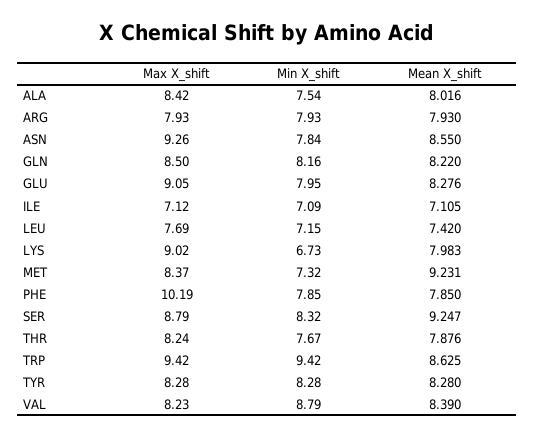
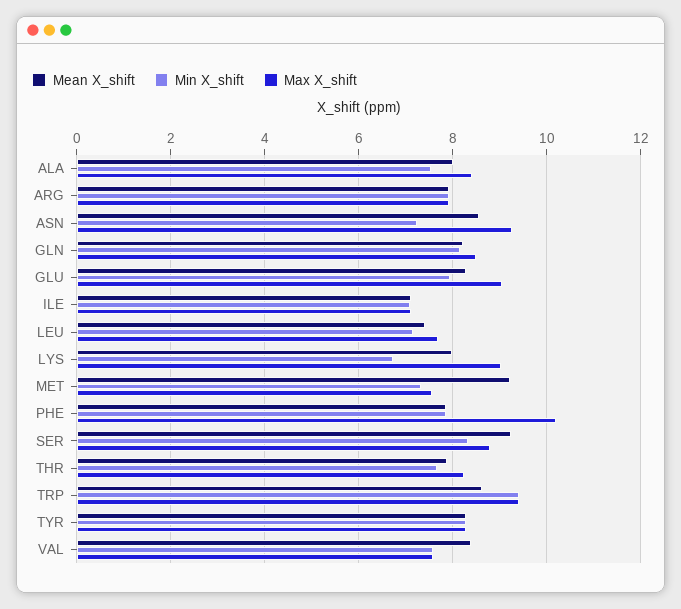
  {
    "Max X_shift": {
      "ALA": 8.42,
      "ARG": 7.93,
      "ASN": 9.26,
      "GLN": 8.5,
      "GLU": 9.05,
      "ILE": 7.12,
      "LEU": 7.69,
      "LYS": 9.02,
-     "MET": 8.37,
+     "MET": 7.6,
      "PHE": 10.19,
      "SER": 8.79,
      "THR": 8.24,
      "TRP": 9.42,
      "TYR": 8.28,
-     "VAL": 8.23
+     "VAL": 7.6
    },
    "Min X_shift": {
      "ALA": 7.54,
      "ARG": 7.93,
-     "ASN": 7.84,
+     "ASN": 7.2,
      "GLN": 8.16,
      "GLU": 7.95,
      "ILE": 7.09,
      "LEU": 7.15,
      "LYS": 6.73,
      "MET": 7.32,
      "PHE": 7.85,
      "SER": 8.32,
      "THR": 7.67,
      "TRP": 9.42,
      "TYR": 8.28,
-     "VAL": 8.79
+     "VAL": 7.6
    },
    "Mean X_shift": {
      "ALA": 8.016,
      "ARG": 7.93,
      "ASN": 8.55,
      "GLN": 8.22,
      "GLU": 8.276,
      "ILE": 7.105,
      "LEU": 7.42,
      "LYS": 7.983,
      "MET": 9.231,
      "PHE": 7.85,
      "SER": 9.247,
      "THR": 7.876,
      "TRP": 8.625,
      "TYR": 8.28,
      "VAL": 8.39
    }
  }

